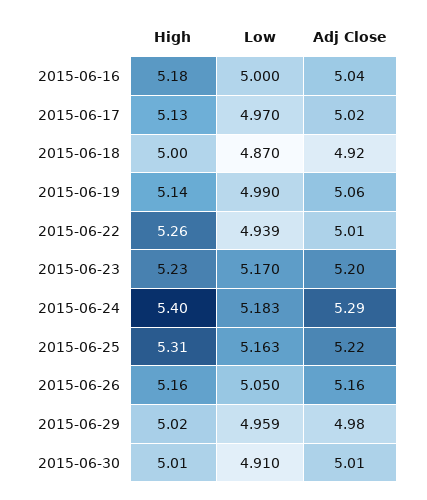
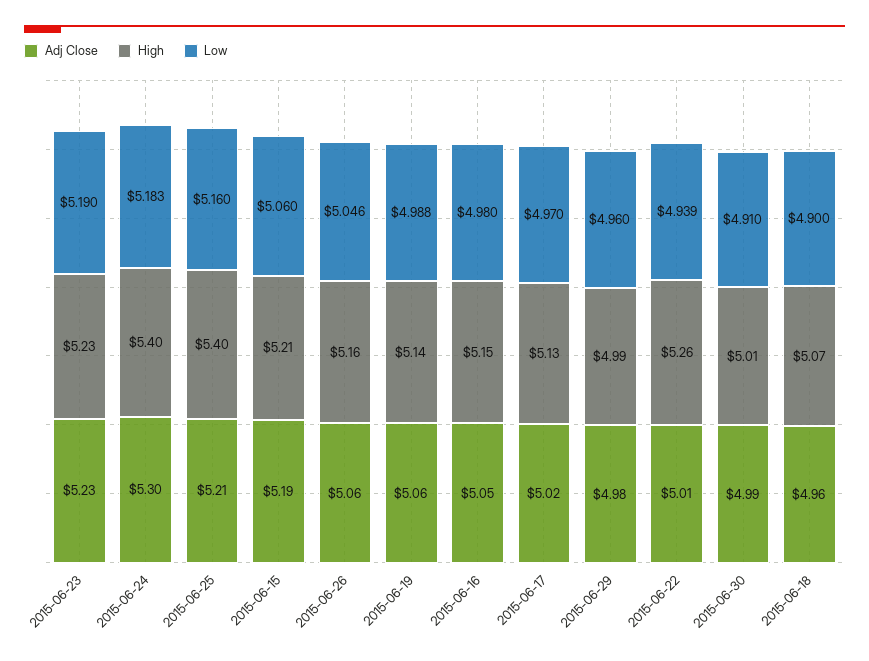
  {
    "High": {
-     "2015-06-16": 5.18,
+     "2015-06-16": 5.15,
      "2015-06-17": 5.13,
-     "2015-06-18": 5,
+     "2015-06-18": 5.07,
      "2015-06-19": 5.14,
      "2015-06-22": 5.26,
      "2015-06-23": 5.23,
      "2015-06-24": 5.4,
-     "2015-06-25": 5.31,
+     "2015-06-25": 5.4,
      "2015-06-26": 5.16,
-     "2015-06-29": 5.02,
+     "2015-06-29": 4.99,
-     "2015-06-30": 5.01
+     "2015-06-30": 5.01,
+     "2015-06-15": 5.21
    },
    "Low": {
-     "2015-06-16": 5,
+     "2015-06-16": 4.98,
      "2015-06-17": 4.97,
-     "2015-06-18": 4.87,
+     "2015-06-18": 4.9,
-     "2015-06-19": 4.99,
+     "2015-06-19": 4.988,
      "2015-06-22": 4.939,
-     "2015-06-23": 5.17,
+     "2015-06-23": 5.19,
      "2015-06-24": 5.183,
-     "2015-06-25": 5.163,
+     "2015-06-25": 5.16,
-     "2015-06-26": 5.05,
+     "2015-06-26": 5.046,
-     "2015-06-29": 4.959,
+     "2015-06-29": 4.96,
-     "2015-06-30": 4.91
+     "2015-06-30": 4.91,
+     "2015-06-15": 5.06
    },
    "Adj Close": {
-     "2015-06-16": 5.04,
+     "2015-06-16": 5.05,
      "2015-06-17": 5.02,
-     "2015-06-18": 4.92,
+     "2015-06-18": 4.96,
      "2015-06-19": 5.06,
      "2015-06-22": 5.01,
-     "2015-06-23": 5.2,
+     "2015-06-23": 5.23,
-     "2015-06-24": 5.29,
+     "2015-06-24": 5.3,
-     "2015-06-25": 5.22,
+     "2015-06-25": 5.21,
-     "2015-06-26": 5.16,
+     "2015-06-26": 5.06,
      "2015-06-29": 4.98,
-     "2015-06-30": 5.01
+     "2015-06-30": 4.99,
+     "2015-06-15": 5.19
    }
  }

